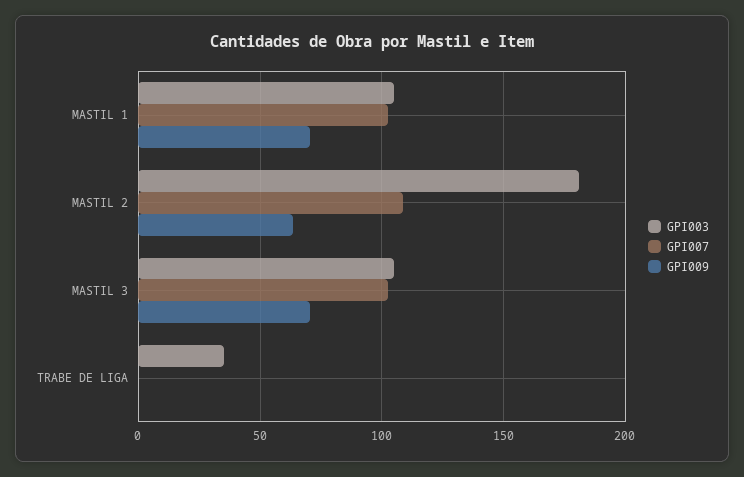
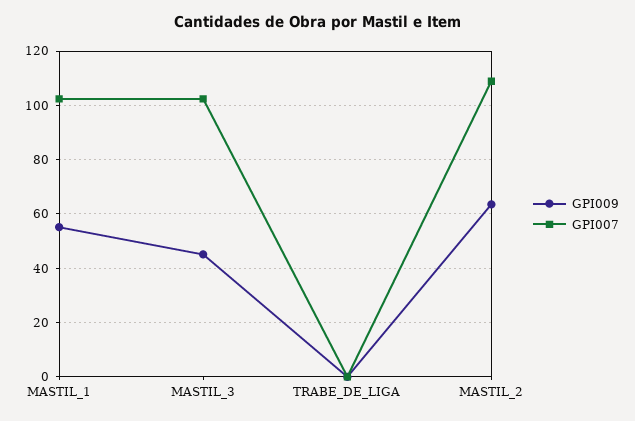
  {
-   "GPI003": {
-     "MASTIL 1": 105,
-     "MASTIL 2": 180,
-     "MASTIL 3": 105,
-     "TRABE DE LIGA": 35
-   },
    "GPI007": {
      "MASTIL 1": 102.5,
      "MASTIL 2": 110,
      "MASTIL 3": 102.5,
      "TRABE DE LIGA": 0
    },
    "GPI009": {
-     "MASTIL 1": 70,
+     "MASTIL 1": 55,
      "MASTIL 2": 62.5,
-     "MASTIL 3": 70,
+     "MASTIL 3": 45,
      "TRABE DE LIGA": 0
    }
  }

